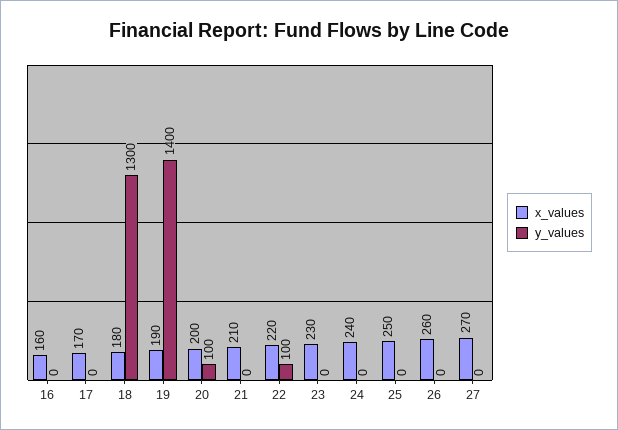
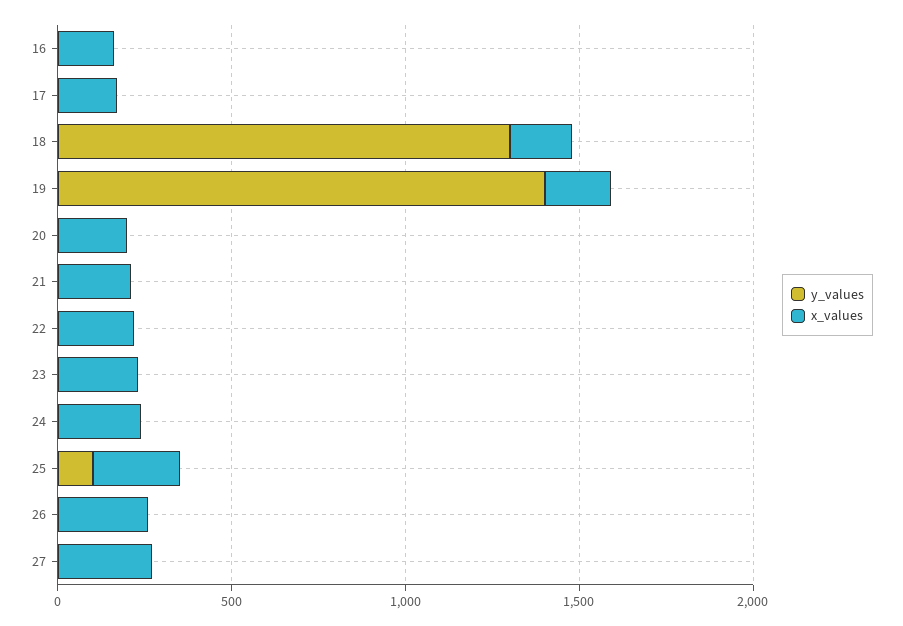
  {
    "x_values": {
      "16": 160,
      "17": 170,
      "18": 180,
      "19": 190,
      "20": 200,
      "21": 210,
      "22": 220,
      "23": 230,
      "24": 240,
      "25": 250,
      "26": 260,
      "27": 270
    },
    "y_values": {
      "16": 0,
      "17": 0,
      "18": 1300,
      "19": 1400,
-     "20": 100,
+     "20": 0,
      "21": 0,
-     "22": 100,
+     "22": 0,
      "23": 0,
      "24": 0,
-     "25": 0,
+     "25": 100,
      "26": 0,
      "27": 0
    }
  }

